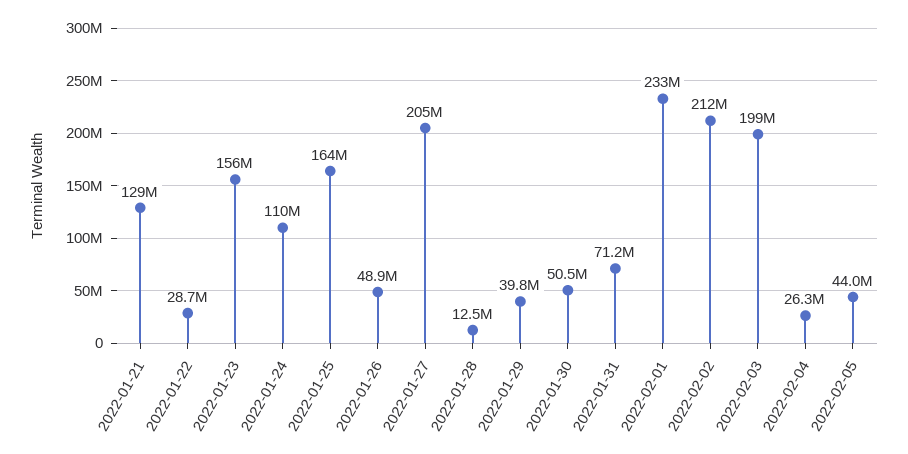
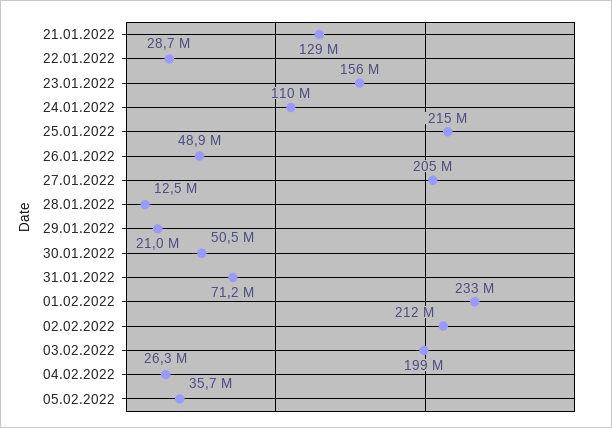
  {
    "2022-01-21": 129000000,
    "2022-01-22": 28700000,
    "2022-01-23": 156000000,
    "2022-01-24": 110000000,
-   "2022-01-25": 164000000,
+   "2022-01-25": 215000000,
    "2022-01-26": 48900000,
    "2022-01-27": 205000000,
    "2022-01-28": 12500000,
-   "2022-01-29": 39800000,
+   "2022-01-29": 21000000,
    "2022-01-30": 50500000,
    "2022-01-31": 71200000,
    "2022-02-01": 233000000,
    "2022-02-02": 212000000,
    "2022-02-03": 199000000,
    "2022-02-04": 26300000,
-   "2022-02-05": 44000000
+   "2022-02-05": 35700000
  }

